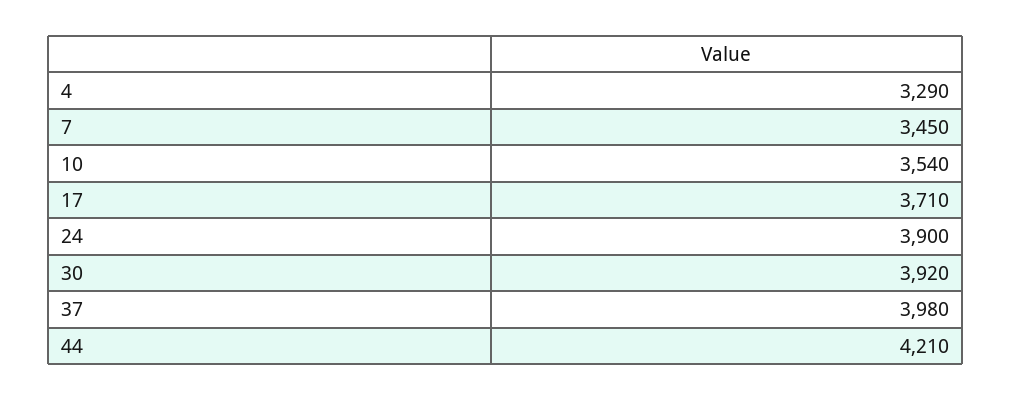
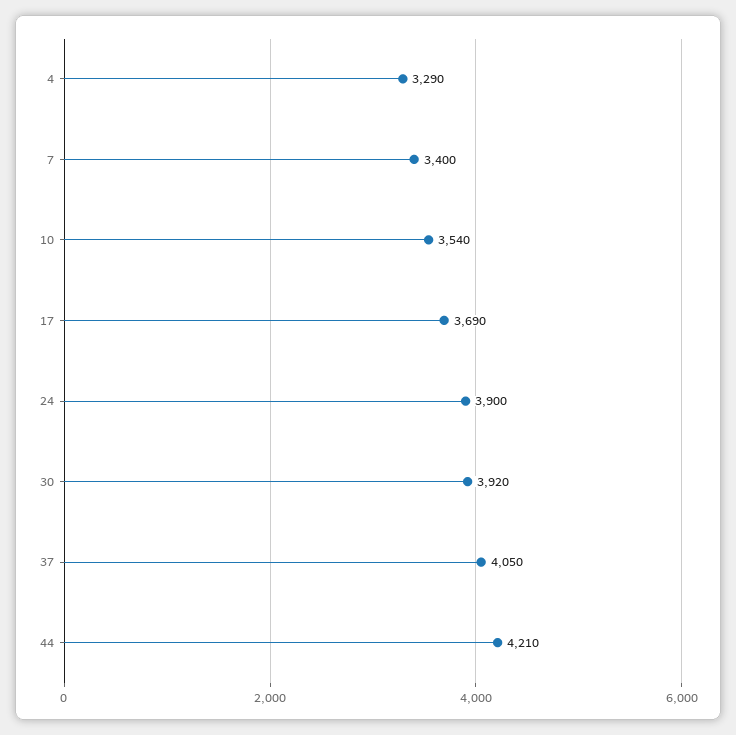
  {
    "4": 3290,
-   "7": 3450,
+   "7": 3400,
    "10": 3540,
-   "17": 3710,
+   "17": 3690,
    "24": 3900,
    "30": 3920,
-   "37": 3980,
+   "37": 4050,
    "44": 4210
  }

